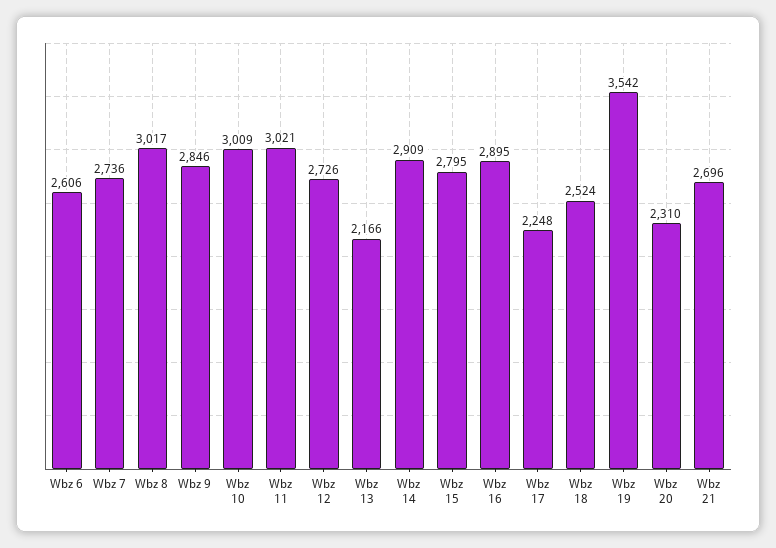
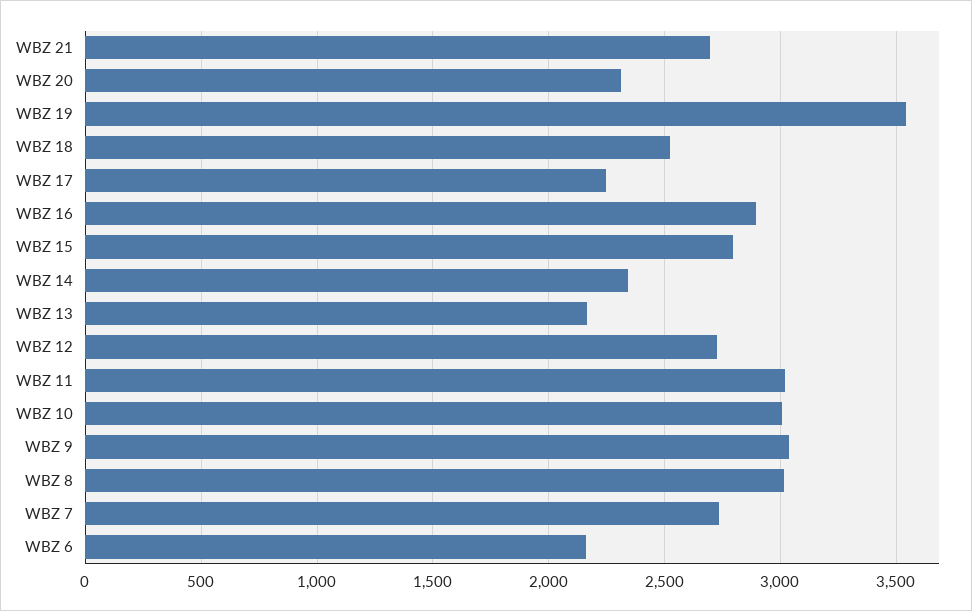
  {
-   "Wbz 6": 2606,
+   "Wbz 6": 2150,
    "Wbz 7": 2736,
    "Wbz 8": 3017,
-   "Wbz 9": 2846,
+   "Wbz 9": 3050,
    "Wbz 10": 3009,
    "Wbz 11": 3021,
    "Wbz 12": 2726,
    "Wbz 13": 2166,
-   "Wbz 14": 2909,
+   "Wbz 14": 2350,
    "Wbz 15": 2795,
    "Wbz 16": 2895,
    "Wbz 17": 2248,
    "Wbz 18": 2524,
    "Wbz 19": 3542,
    "Wbz 20": 2310,
    "Wbz 21": 2696
  }

